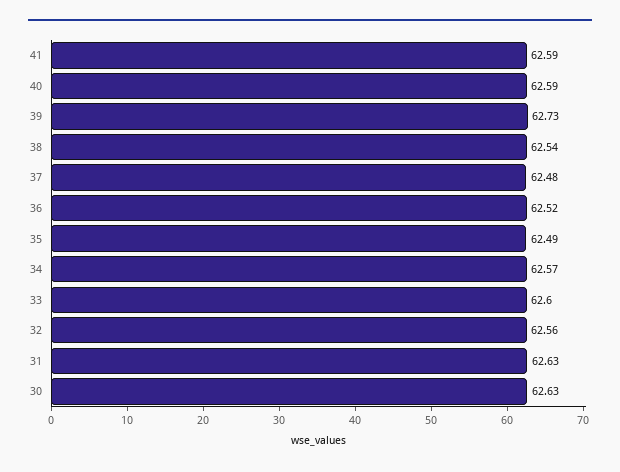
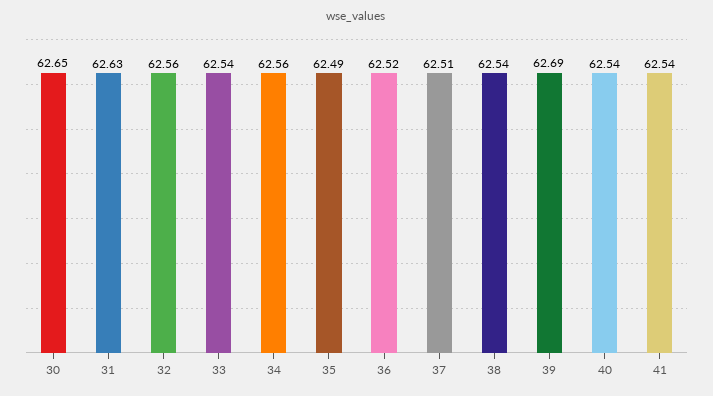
  {
-   "41": 62.59,
+   "41": 62.54,
-   "40": 62.59,
+   "40": 62.54,
-   "39": 62.73,
+   "39": 62.69,
    "38": 62.54,
-   "37": 62.48,
+   "37": 62.51,
    "36": 62.52,
    "35": 62.49,
-   "34": 62.57,
+   "34": 62.56,
-   "33": 62.6,
+   "33": 62.54,
    "32": 62.56,
    "31": 62.63,
-   "30": 62.63
+   "30": 62.65
  }

